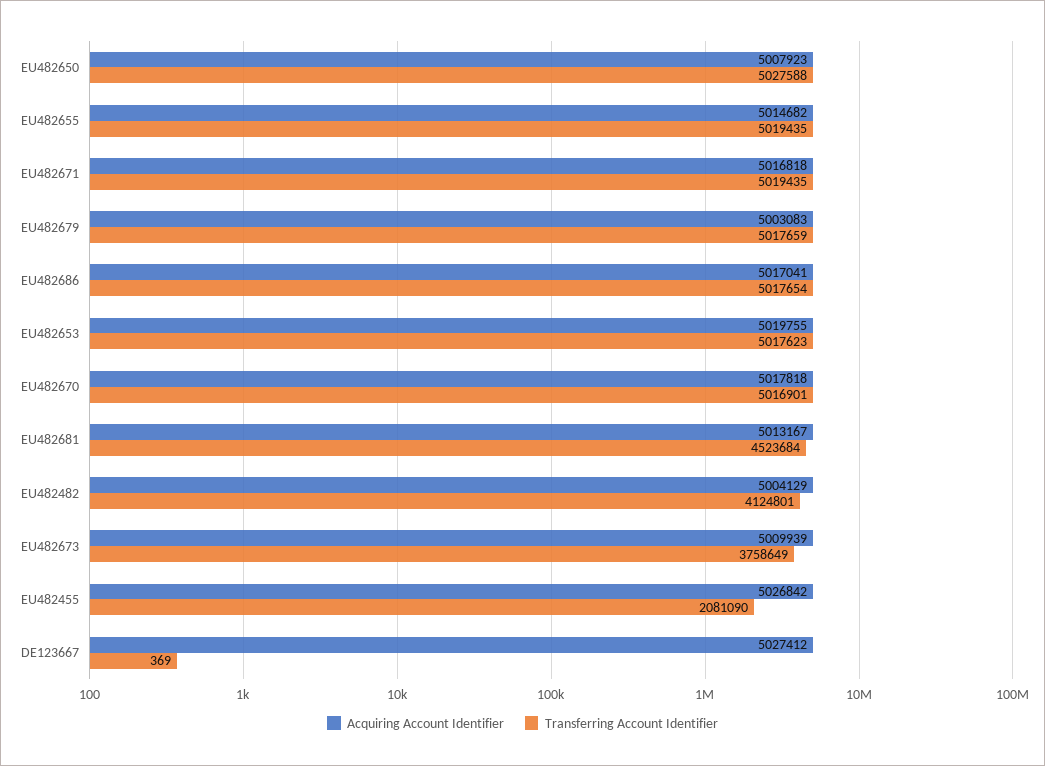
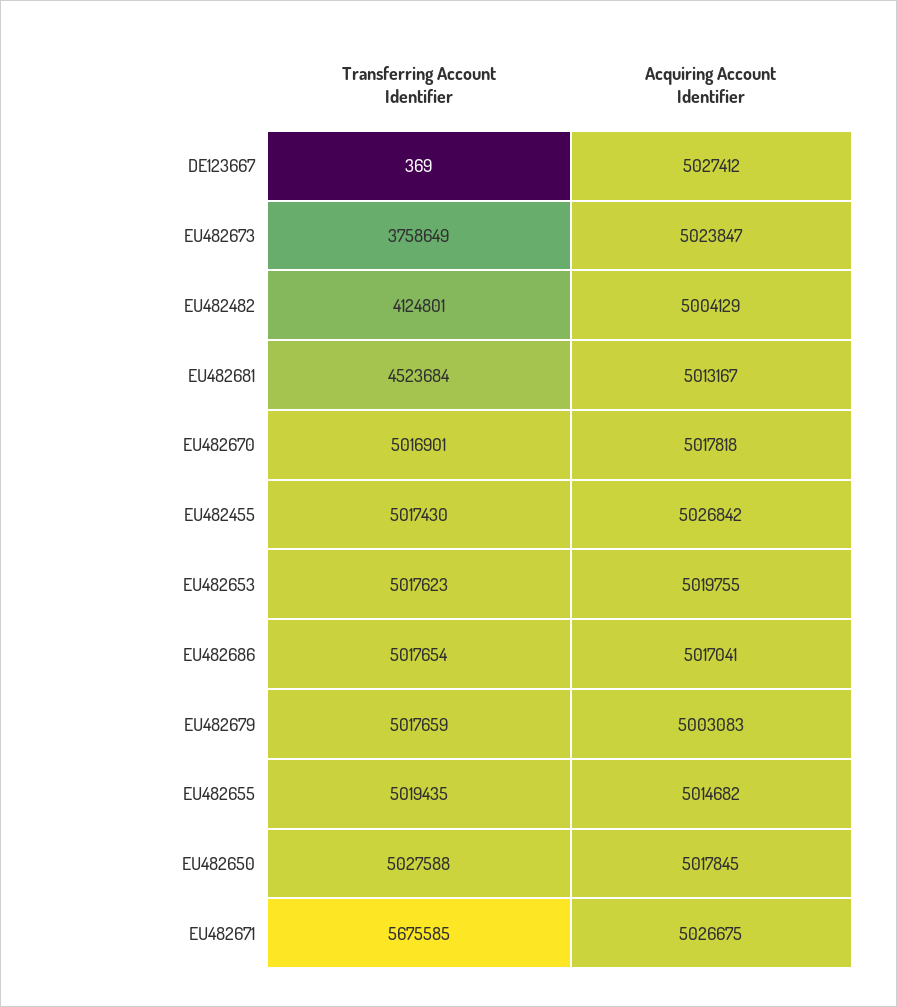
  {
    "Acquiring Account Identifier": {
-     "EU482650": 5007923,
+     "EU482650": 5017845,
      "EU482655": 5014682,
-     "EU482671": 5016818,
+     "EU482671": 5026675,
      "EU482679": 5003083,
      "EU482686": 5017041,
      "EU482653": 5019755,
      "EU482670": 5017818,
      "EU482681": 5013167,
      "EU482482": 5004129,
-     "EU482673": 5009939,
+     "EU482673": 5023847,
      "EU482455": 5026842,
      "DE123667": 5027412
    },
    "Transferring Account Identifier": {
      "EU482650": 5027588,
      "EU482655": 5019435,
-     "EU482671": 5019435,
+     "EU482671": 5675585,
      "EU482679": 5017659,
      "EU482686": 5017654,
      "EU482653": 5017623,
      "EU482670": 5016901,
      "EU482681": 4523684,
      "EU482482": 4124801,
      "EU482673": 3758649,
-     "EU482455": 2081090,
+     "EU482455": 5017430,
      "DE123667": 369
    }
  }

